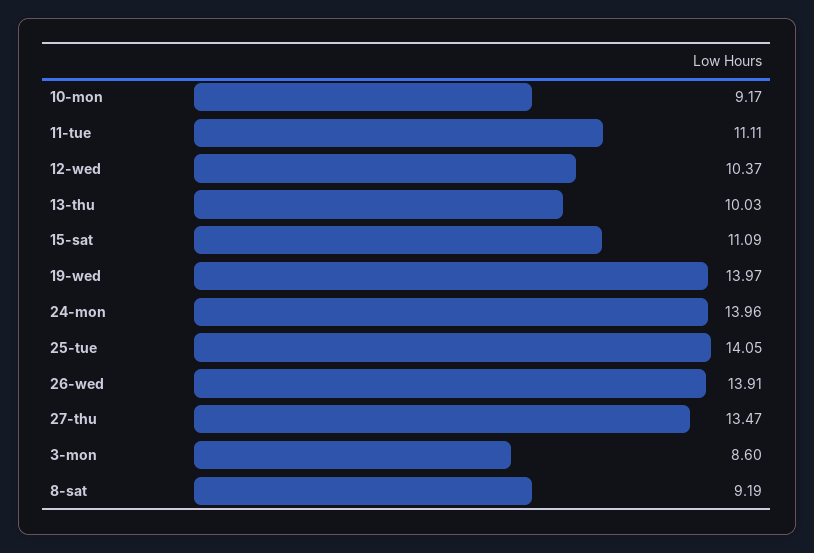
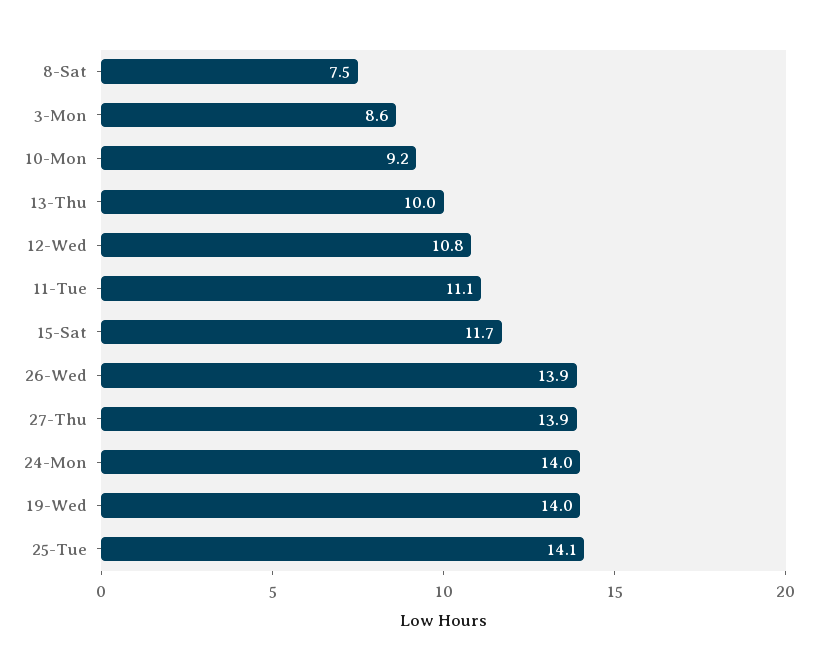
  {
    "10-mon": 9.17,
    "11-tue": 11.11,
-   "12-wed": 10.37,
+   "12-wed": 10.8,
    "13-thu": 10.03,
-   "15-sat": 11.09,
+   "15-sat": 11.7,
    "19-wed": 13.97,
    "24-mon": 13.96,
    "25-tue": 14.05,
    "26-wed": 13.91,
-   "27-thu": 13.47,
+   "27-thu": 13.9,
    "3-mon": 8.6,
-   "8-sat": 9.19
+   "8-sat": 7.5
  }

